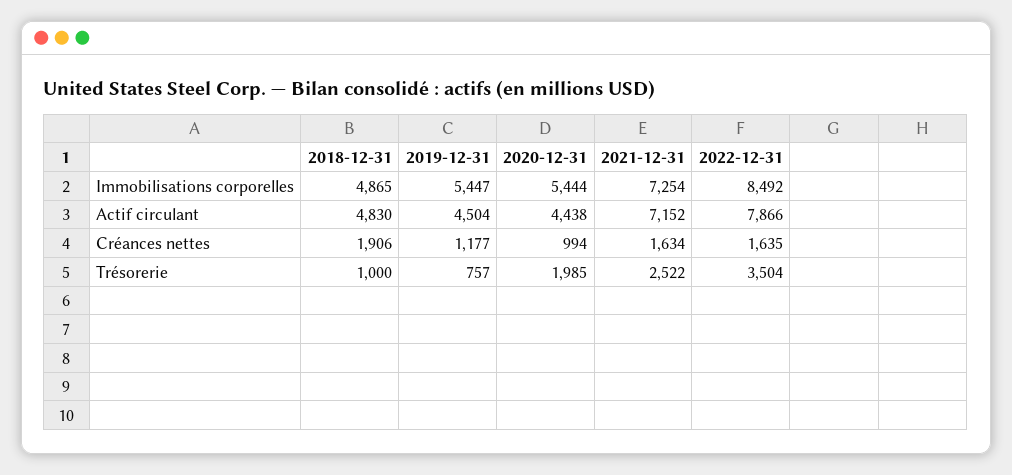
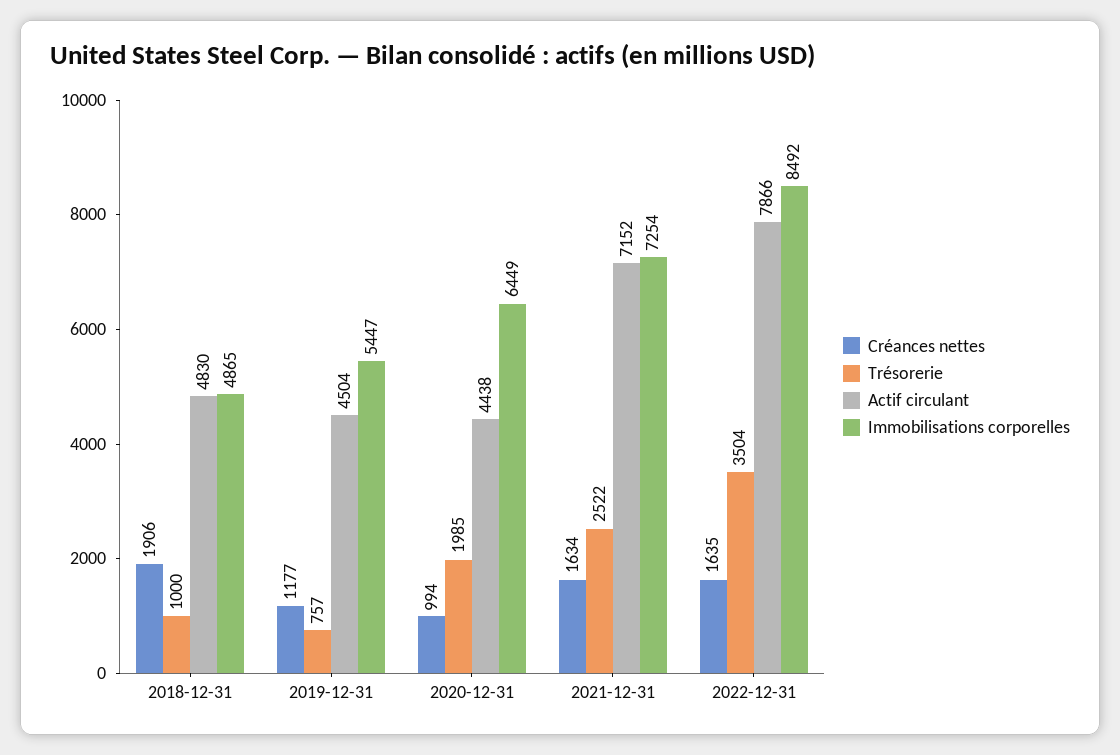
  {
    "Immobilisations corporelles": {
      "2018-12-31": 4865,
      "2019-12-31": 5447,
-     "2020-12-31": 5444,
+     "2020-12-31": 6449,
      "2021-12-31": 7254,
      "2022-12-31": 8492
    },
    "Actif circulant": {
      "2018-12-31": 4830,
      "2019-12-31": 4504,
      "2020-12-31": 4438,
      "2021-12-31": 7152,
      "2022-12-31": 7866
    },
    "Créances nettes": {
      "2018-12-31": 1906,
      "2019-12-31": 1177,
      "2020-12-31": 994,
      "2021-12-31": 1634,
      "2022-12-31": 1635
    },
    "Trésorerie": {
      "2018-12-31": 1000,
      "2019-12-31": 757,
      "2020-12-31": 1985,
      "2021-12-31": 2522,
      "2022-12-31": 3504
    }
  }

